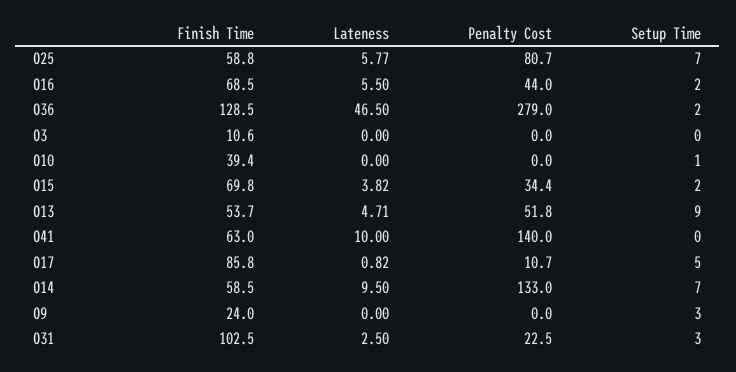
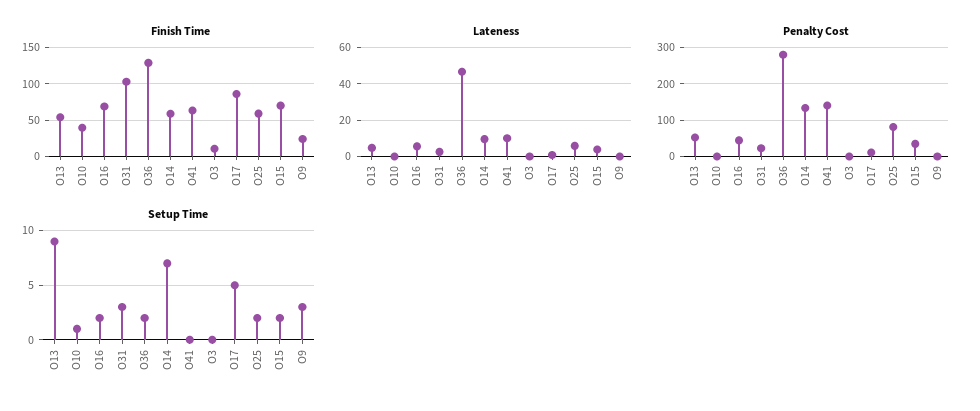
  {
    "Finish Time": {
      "O25": 58.8,
      "O16": 68.5,
      "O36": 128.5,
      "O3": 10.6,
      "O10": 39.4,
      "O15": 69.8,
      "O13": 53.7,
      "O41": 63,
      "O17": 85.8,
      "O14": 58.5,
      "O9": 24,
      "O31": 102.5
    },
    "Lateness": {
      "O25": 5.77,
      "O16": 5.5,
      "O36": 46.5,
      "O3": 0,
      "O10": 0,
      "O15": 3.82,
      "O13": 4.71,
      "O41": 10,
      "O17": 0.82,
      "O14": 9.5,
      "O9": 0,
      "O31": 2.5
    },
    "Penalty Cost": {
      "O25": 80.7,
      "O16": 44,
      "O36": 279,
      "O3": 0,
      "O10": 0,
      "O15": 34.4,
      "O13": 51.8,
      "O41": 140,
      "O17": 10.7,
      "O14": 133,
      "O9": 0,
      "O31": 22.5
    },
    "Setup Time": {
-     "O25": 7,
+     "O25": 2,
      "O16": 2,
      "O36": 2,
      "O3": 0,
      "O10": 1,
      "O15": 2,
      "O13": 9,
      "O41": 0,
      "O17": 5,
      "O14": 7,
      "O9": 3,
      "O31": 3
    }
  }

